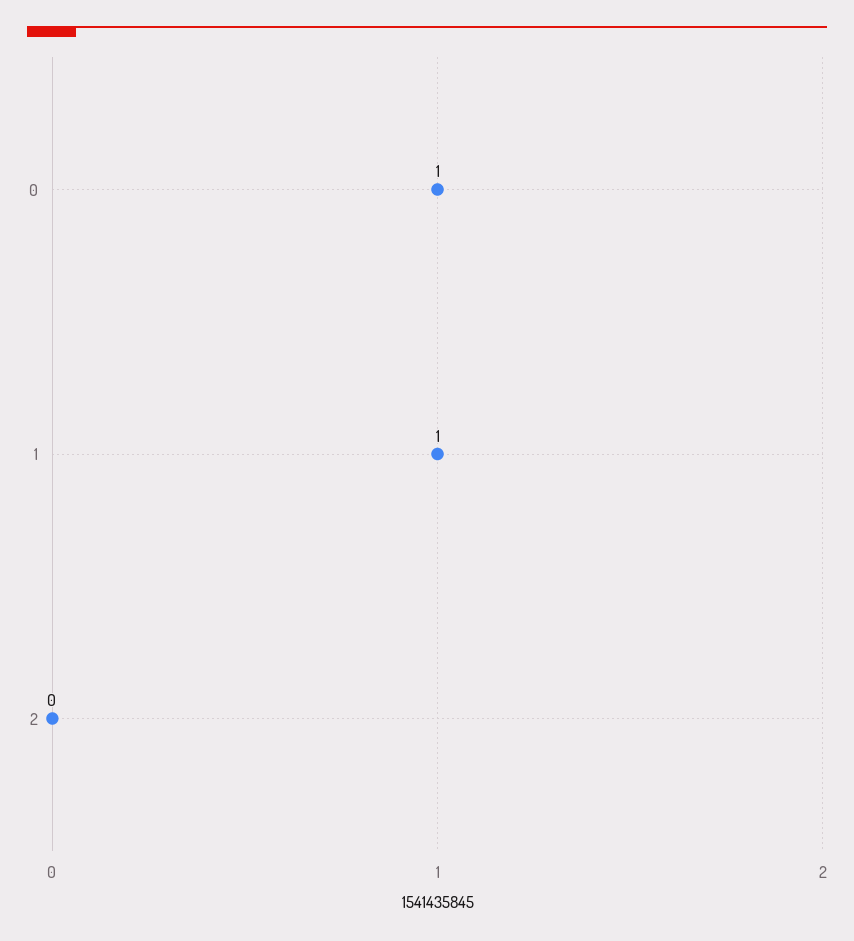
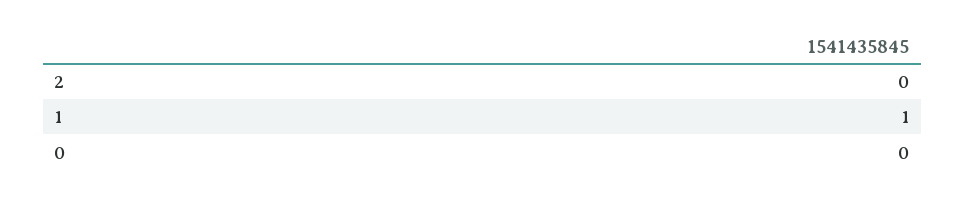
  {
-   "0": 1,
+   "0": 0,
    "1": 1,
    "2": 0
  }

